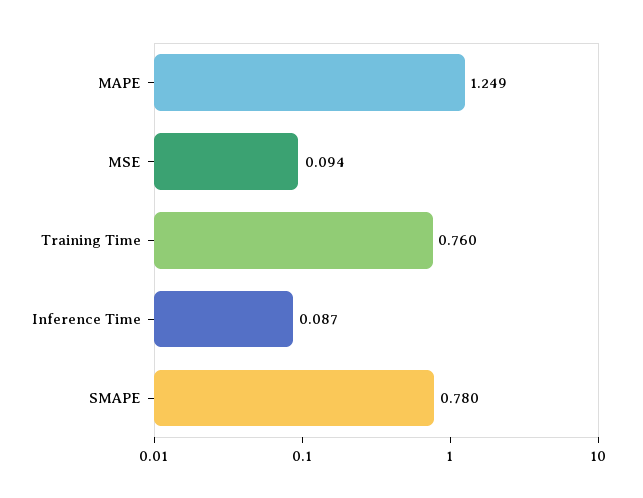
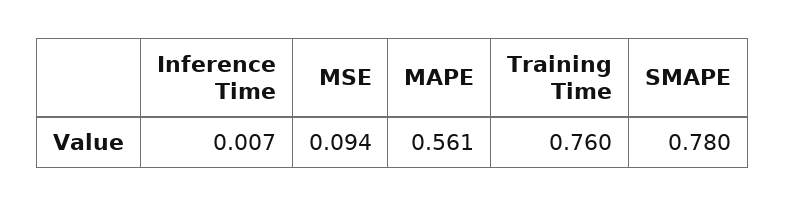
  {
-   "MAPE": 1.249,
+   "MAPE": 0.561,
    "MSE": 0.094,
    "Training Time": 0.76,
-   "Inference Time": 0.087,
+   "Inference Time": 0.007,
    "SMAPE": 0.78
  }

